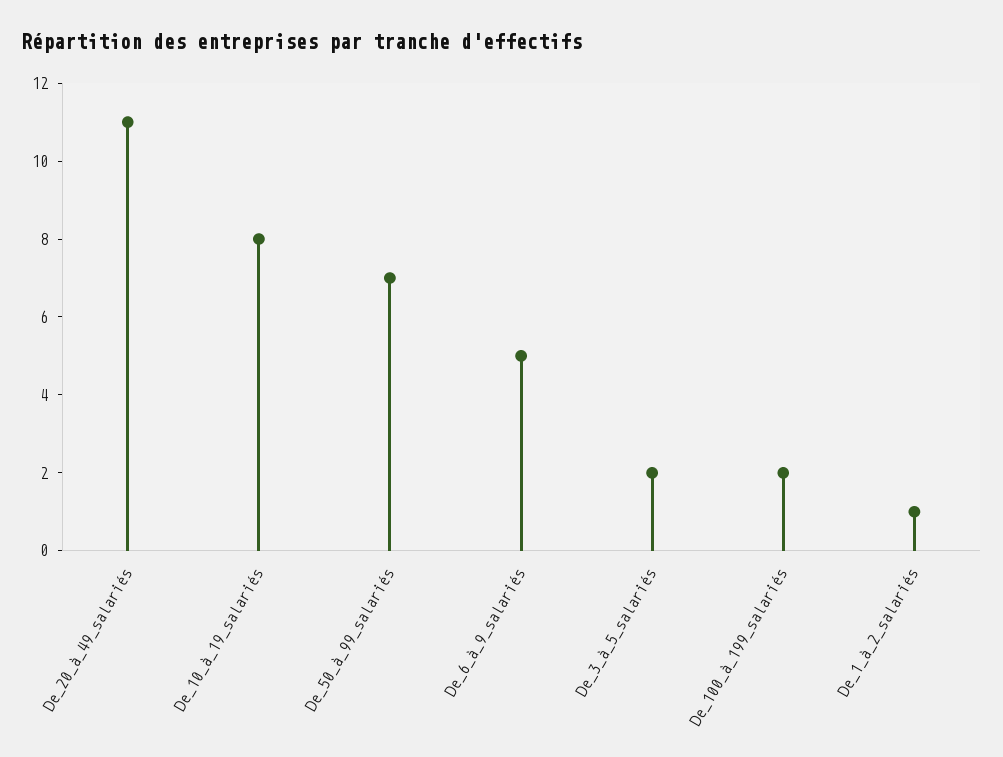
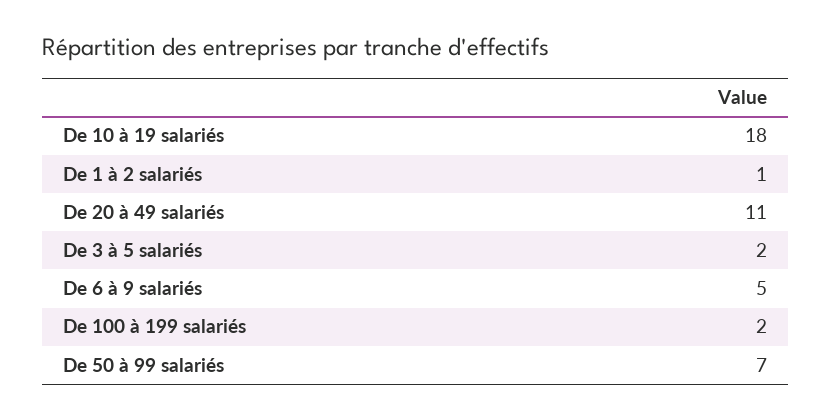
  {
    "De_20_à_49_salariés": 11,
-   "De_10_à_19_salariés": 8,
+   "De_10_à_19_salariés": 18,
    "De_50_à_99_salariés": 7,
    "De_6_à_9_salariés": 5,
    "De_3_à_5_salariés": 2,
    "De_100_à_199_salariés": 2,
    "De_1_à_2_salariés": 1
  }

